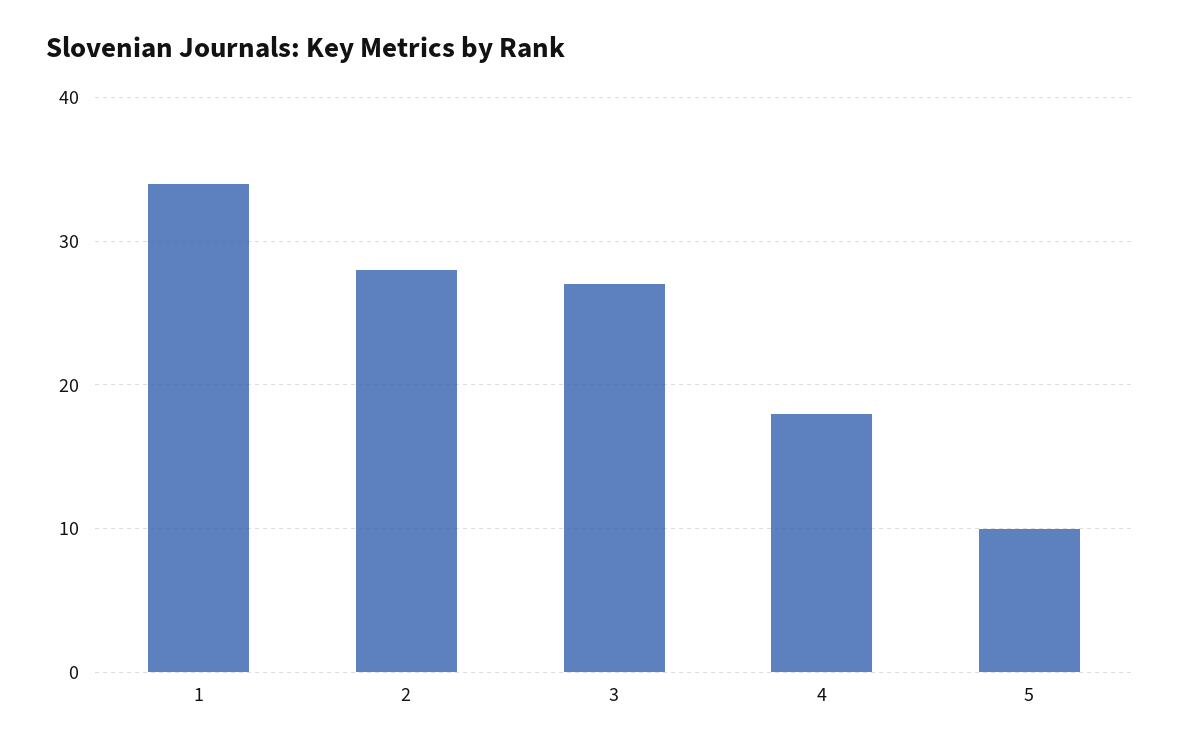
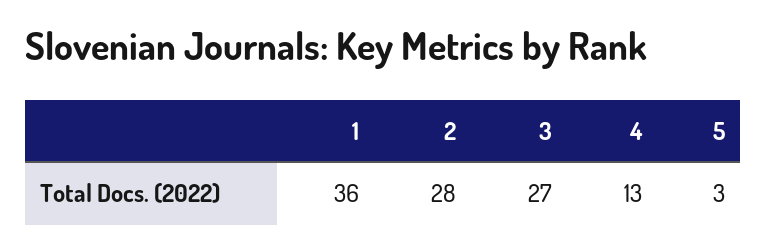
  {
-   "1": 34,
+   "1": 36,
    "2": 28,
    "3": 27,
-   "4": 18,
+   "4": 13,
-   "5": 10
+   "5": 3
  }

